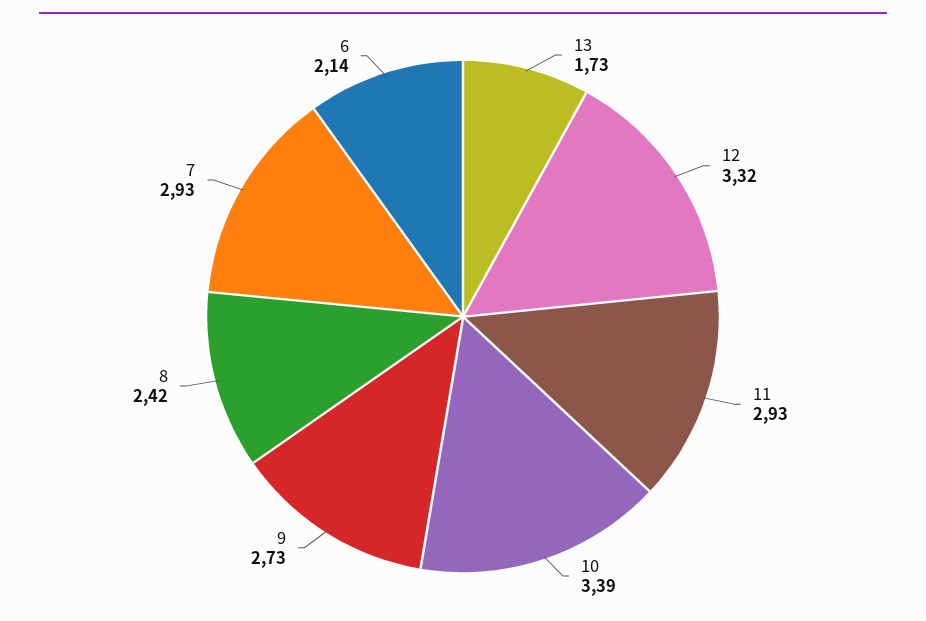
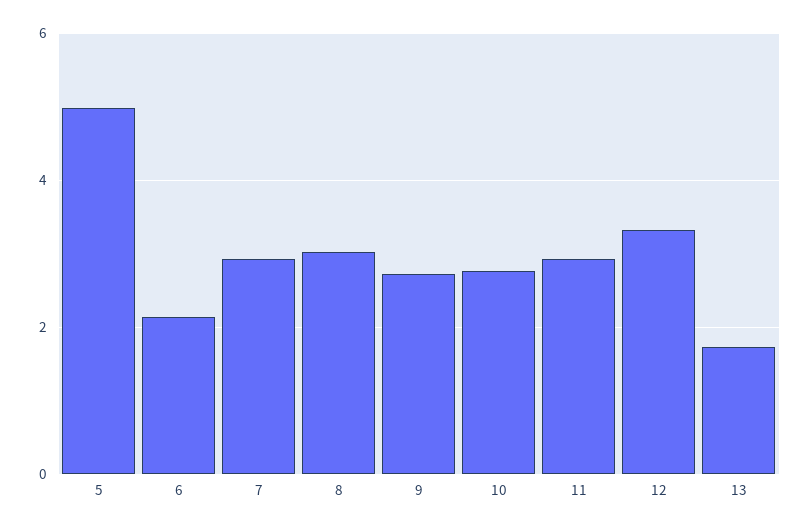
  {
    "13": 1.73,
    "12": 3.32,
    "11": 2.93,
-   "10": 3.39,
+   "10": 2.8,
    "9": 2.73,
-   "8": 2.42,
+   "8": 3,
    "7": 2.93,
-   "6": 2.14
+   "6": 2.14,
+   "5": 5
  }

